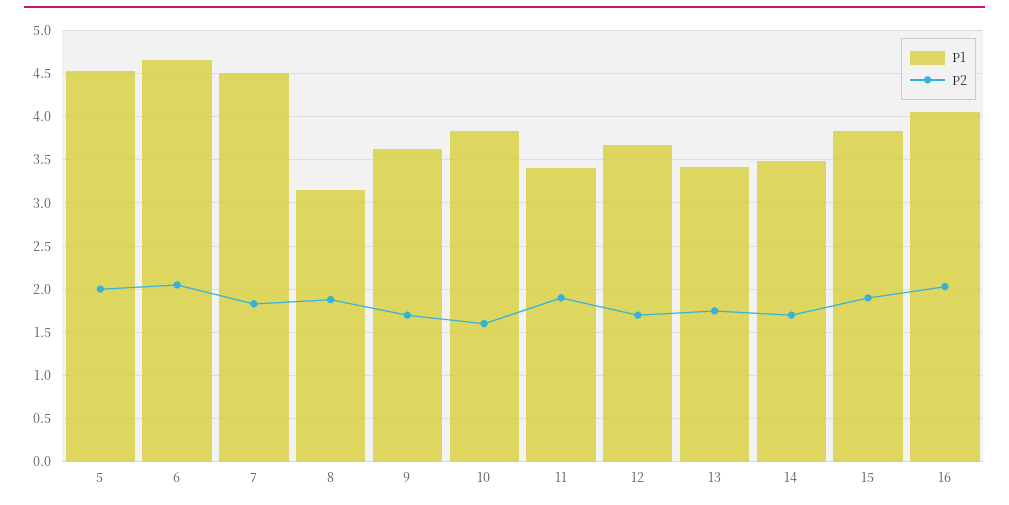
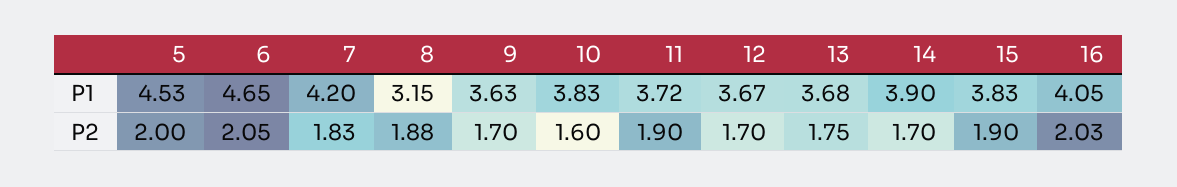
  {
    "P1": {
      "5": 4.53,
      "6": 4.65,
-     "7": 4.5,
+     "7": 4.2,
      "8": 3.15,
      "9": 3.63,
      "10": 3.83,
-     "11": 3.4,
+     "11": 3.72,
      "12": 3.67,
-     "13": 3.4,
+     "13": 3.68,
-     "14": 3.5,
+     "14": 3.9,
      "15": 3.83,
      "16": 4.05
    },
    "P2": {
      "5": 2,
      "6": 2.05,
      "7": 1.83,
      "8": 1.88,
      "9": 1.7,
      "10": 1.6,
      "11": 1.9,
      "12": 1.7,
      "13": 1.75,
      "14": 1.7,
      "15": 1.9,
      "16": 2.03
    }
  }

